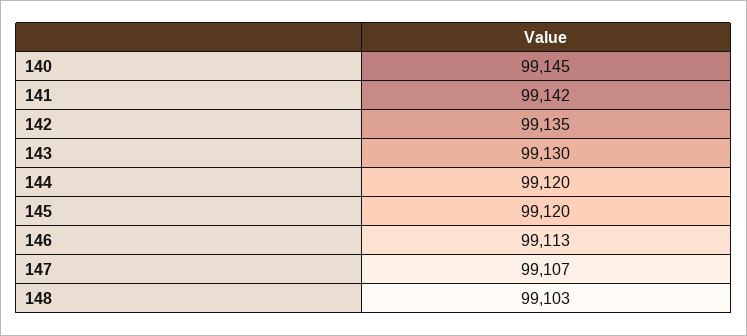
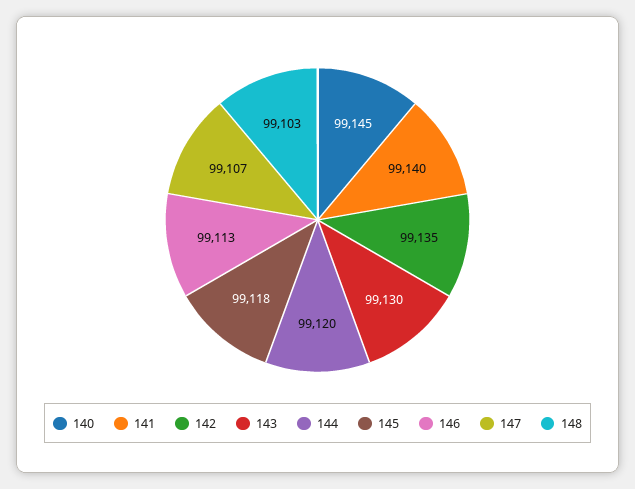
  {
    "140": 99145,
-   "141": 99142,
+   "141": 99140,
    "142": 99135,
    "143": 99130,
    "144": 99120,
-   "145": 99120,
+   "145": 99118,
    "146": 99113,
    "147": 99107,
    "148": 99103
  }

